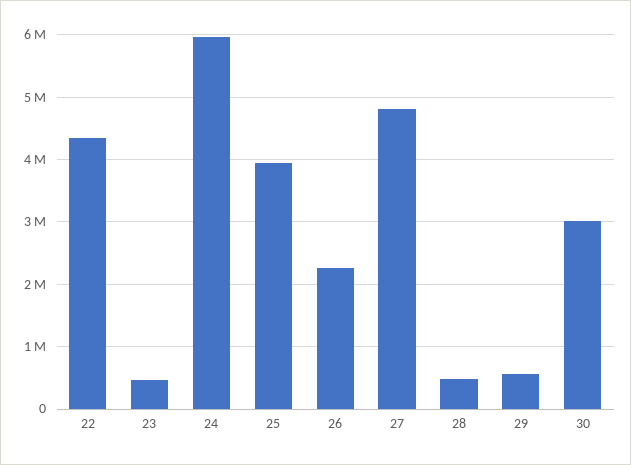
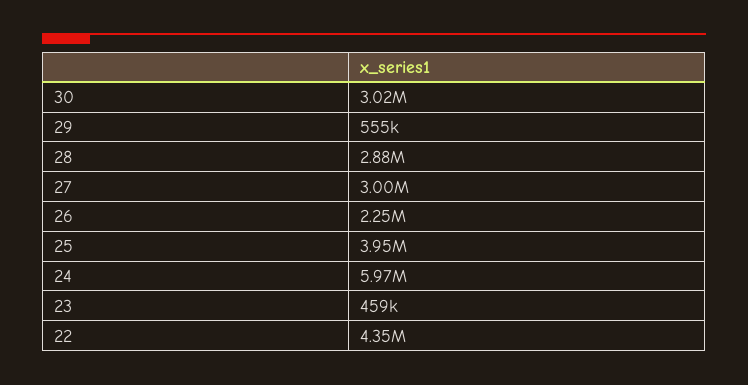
  {
    "22": 4350000,
    "23": 459000,
    "24": 5970000,
    "25": 3950000,
    "26": 2250000,
-   "27": 4800000,
+   "27": 3000000,
-   "28": 500000,
+   "28": 2880000,
    "29": 555000,
    "30": 3020000
  }

